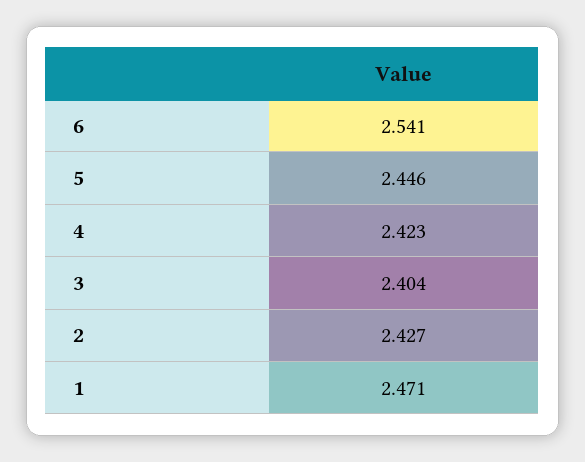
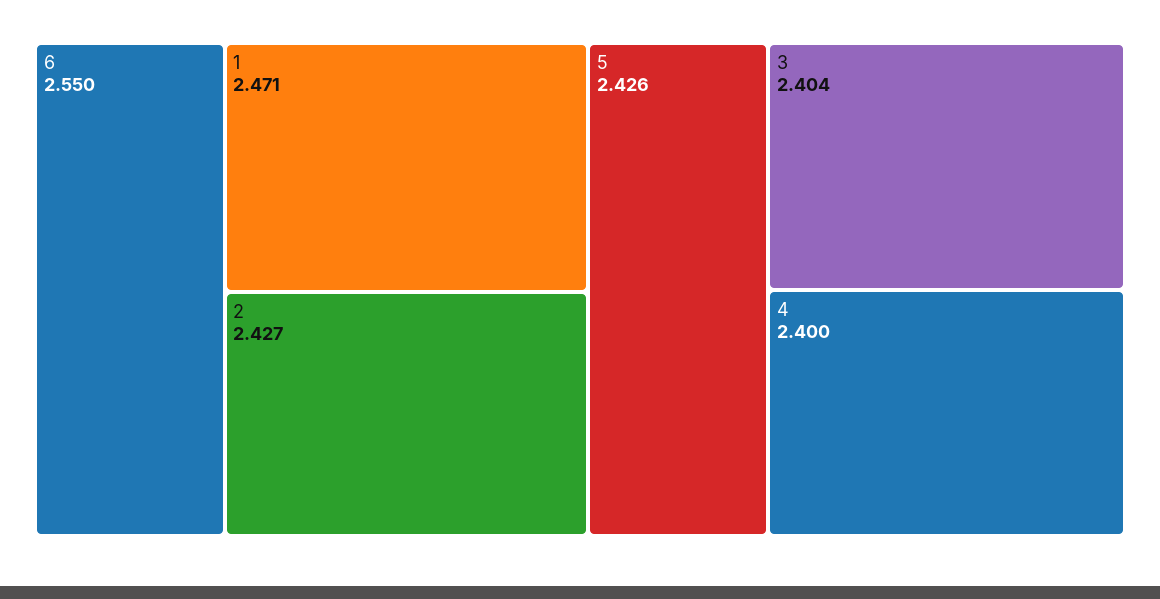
  {
-   "6": 2.541,
+   "6": 2.55,
-   "5": 2.446,
+   "5": 2.426,
-   "4": 2.423,
+   "4": 2.4,
    "3": 2.404,
    "2": 2.427,
    "1": 2.471
  }

